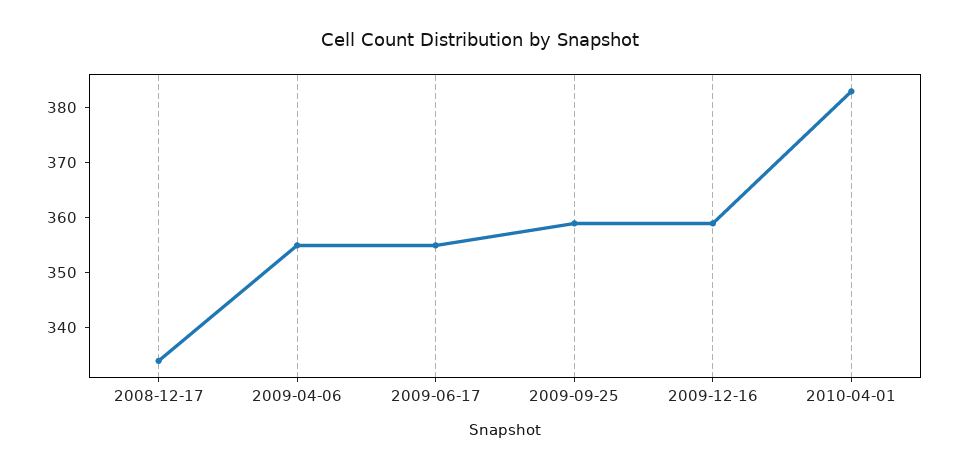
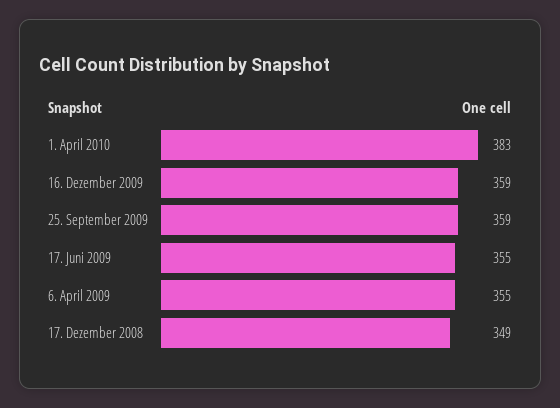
  {
-   "2008-12-17": 335,
+   "2008-12-17": 349,
    "2009-04-06": 355,
    "2009-06-17": 355,
    "2009-09-25": 359,
    "2009-12-16": 359,
    "2010-04-01": 383
  }

